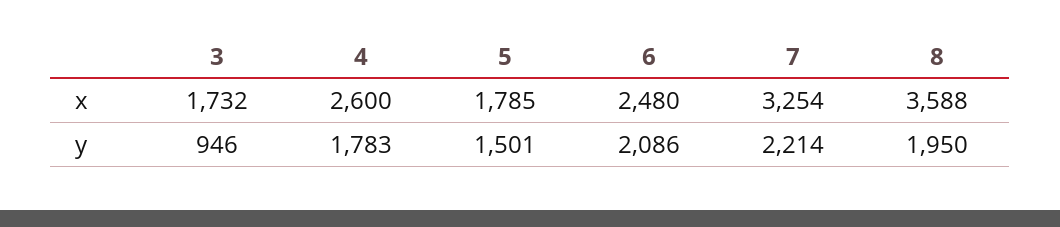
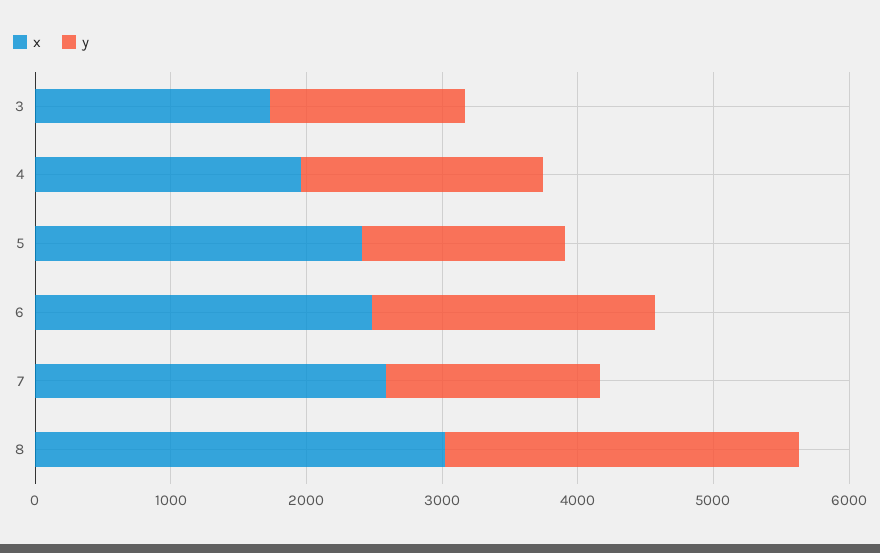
  {
    "x": {
      "3": 1732,
-     "4": 2600,
+     "4": 2000,
-     "5": 1785,
+     "5": 2400,
      "6": 2480,
-     "7": 3254,
+     "7": 2600,
-     "8": 3588
+     "8": 3000
    },
    "y": {
-     "3": 946,
+     "3": 1400,
      "4": 1783,
      "5": 1501,
      "6": 2086,
-     "7": 2214,
+     "7": 1600,
-     "8": 1950
+     "8": 2600
    }
  }

